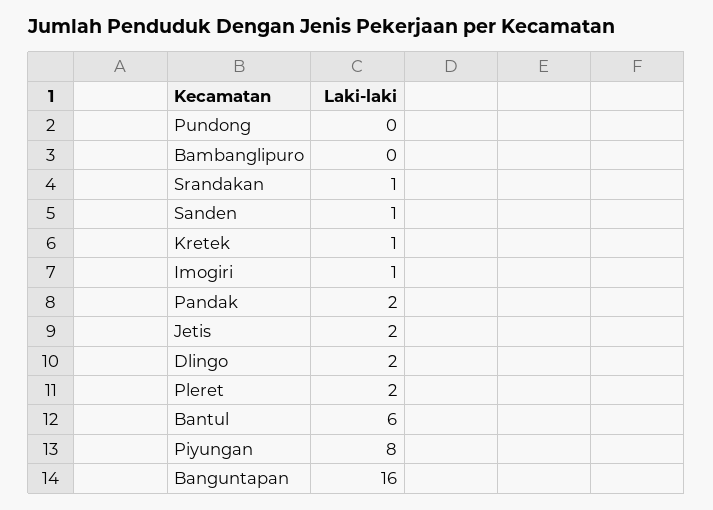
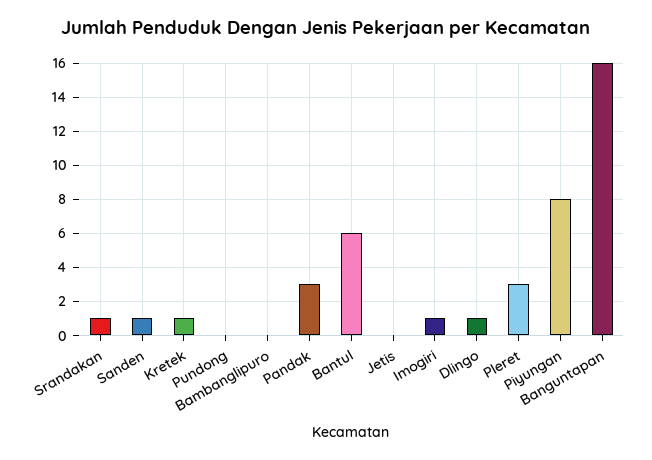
  {
    "Pundong": 0,
    "Bambanglipuro": 0,
    "Srandakan": 1,
    "Sanden": 1,
    "Kretek": 1,
    "Imogiri": 1,
-   "Pandak": 2,
+   "Pandak": 3,
-   "Jetis": 2,
+   "Jetis": 0,
-   "Dlingo": 2,
+   "Dlingo": 1,
-   "Pleret": 2,
+   "Pleret": 3,
    "Bantul": 6,
    "Piyungan": 8,
    "Banguntapan": 16
  }

